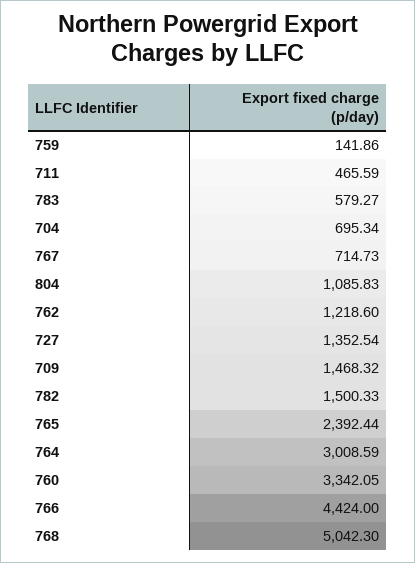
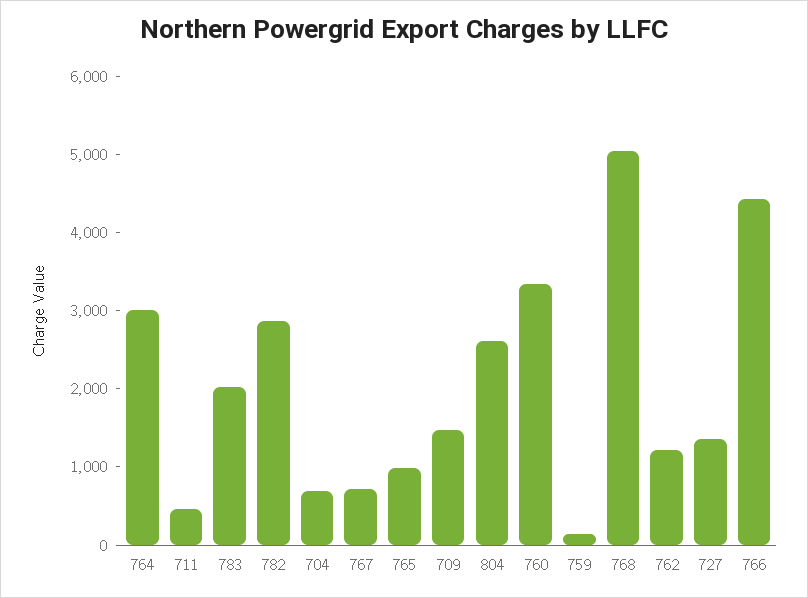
  {
    "759": 141.86,
    "711": 465.59,
-   "783": 579.27,
+   "783": 2000,
    "704": 695.34,
    "767": 714.73,
-   "804": 1085.83,
+   "804": 2600,
    "762": 1218.6,
    "727": 1352.54,
    "709": 1468.32,
-   "782": 1500.33,
+   "782": 2800,
-   "765": 2392.44,
+   "765": 1000,
    "764": 3008.59,
    "760": 3342.05,
    "766": 4424,
    "768": 5042.3
  }

